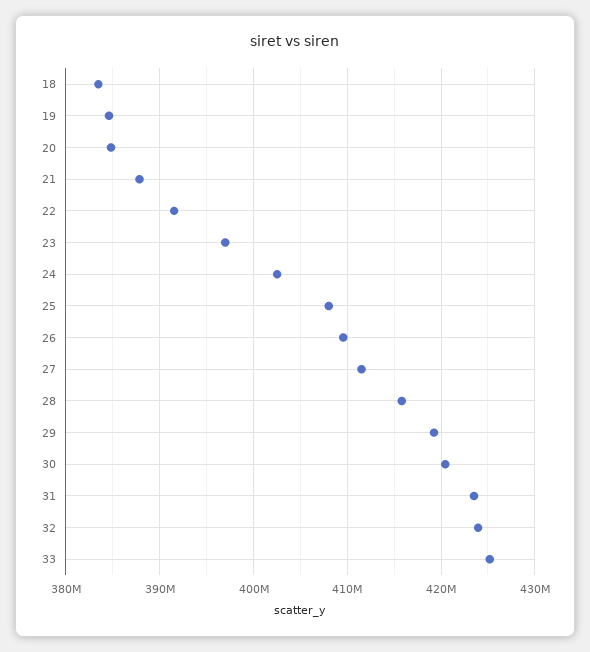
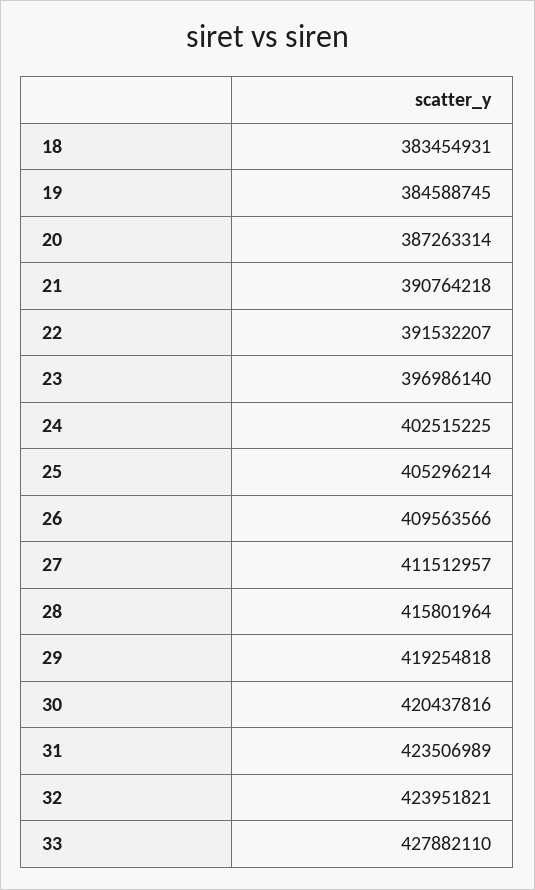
  {
    "18": 383454931,
    "19": 384588745,
-   "20": 385000000,
+   "20": 387263314,
-   "21": 388000000,
+   "21": 390764218,
    "22": 391532207,
    "23": 396986140,
    "24": 402515225,
-   "25": 408000000,
+   "25": 405296214,
    "26": 409563566,
    "27": 411512957,
    "28": 415801964,
    "29": 419254818,
    "30": 420437816,
    "31": 423506989,
    "32": 423951821,
-   "33": 425000000
+   "33": 427882110
  }

